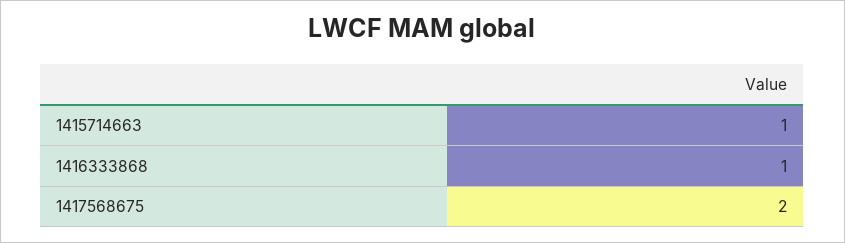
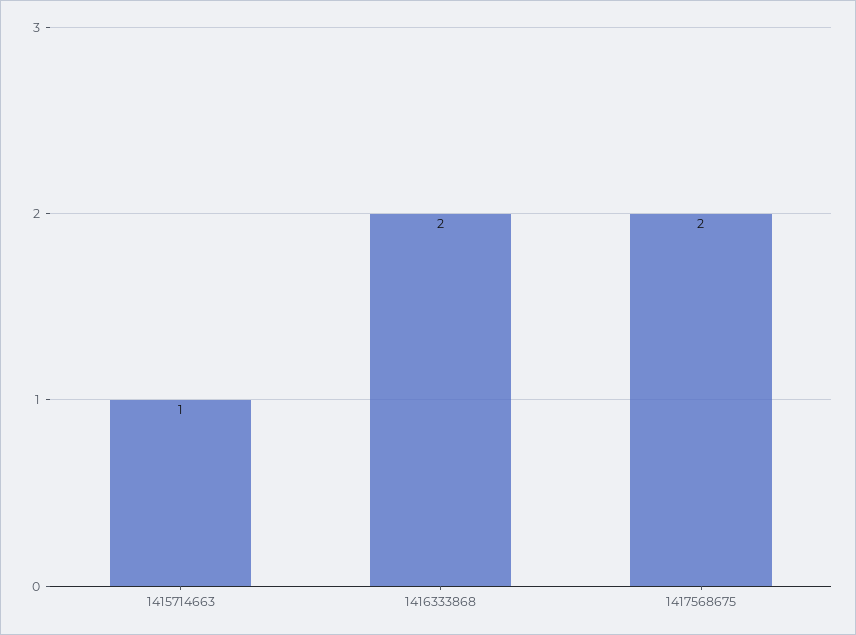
  {
    "1415714663": 1,
-   "1416333868": 1,
+   "1416333868": 2,
    "1417568675": 2
  }

